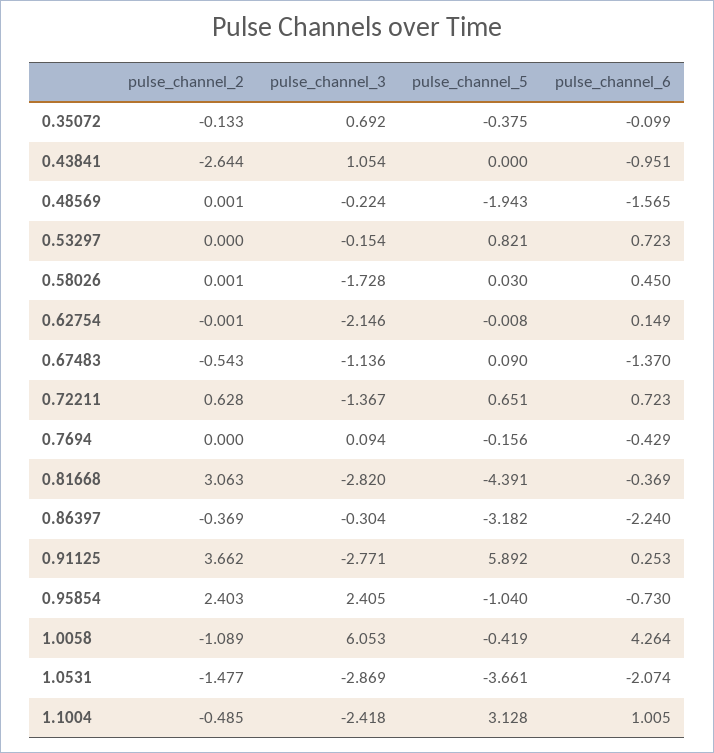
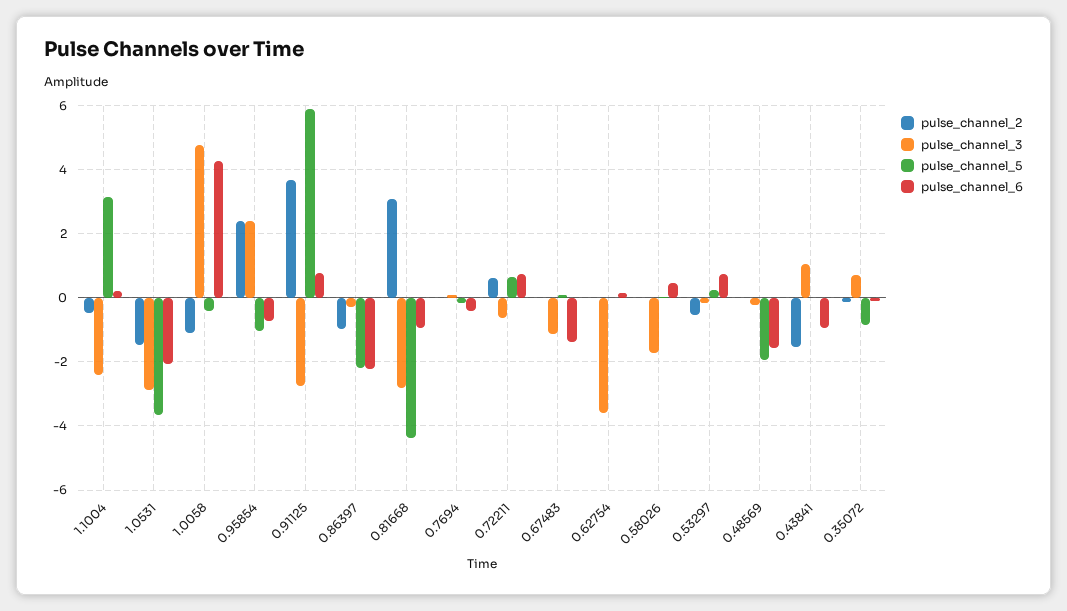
  {
    "pulse_channel_2": {
      "0.35072": -0.133,
-     "0.43841": -2.644,
+     "0.43841": -1.6,
      "0.48569": 0.001,
-     "0.53297": 0,
+     "0.53297": -0.6,
      "0.58026": 0.001,
      "0.62754": -0.001,
-     "0.67483": -0.543,
+     "0.67483": 0,
      "0.72211": 0.628,
      "0.7694": 0,
      "0.81668": 3.063,
-     "0.86397": -0.369,
+     "0.86397": -1,
      "0.91125": 3.662,
      "0.95854": 2.403,
      "1.0058": -1.089,
      "1.0531": -1.477,
      "1.1004": -0.485
    },
    "pulse_channel_3": {
      "0.35072": 0.692,
      "0.43841": 1.054,
      "0.48569": -0.224,
      "0.53297": -0.154,
      "0.58026": -1.728,
-     "0.62754": -2.146,
+     "0.62754": -3.6,
      "0.67483": -1.136,
-     "0.72211": -1.367,
+     "0.72211": -0.6,
      "0.7694": 0.094,
      "0.81668": -2.82,
      "0.86397": -0.304,
      "0.91125": -2.771,
      "0.95854": 2.405,
-     "1.0058": 6.053,
+     "1.0058": 4.8,
      "1.0531": -2.869,
      "1.1004": -2.418
    },
    "pulse_channel_5": {
-     "0.35072": -0.375,
+     "0.35072": -0.8,
      "0.43841": 0,
      "0.48569": -1.943,
-     "0.53297": 0.821,
+     "0.53297": 0.2,
      "0.58026": 0.03,
      "0.62754": -0.008,
      "0.67483": 0.09,
      "0.72211": 0.651,
      "0.7694": -0.156,
      "0.81668": -4.391,
-     "0.86397": -3.182,
+     "0.86397": -2.2,
      "0.91125": 5.892,
      "0.95854": -1.04,
      "1.0058": -0.419,
      "1.0531": -3.661,
      "1.1004": 3.128
    },
    "pulse_channel_6": {
      "0.35072": -0.099,
      "0.43841": -0.951,
      "0.48569": -1.565,
      "0.53297": 0.723,
      "0.58026": 0.45,
      "0.62754": 0.149,
      "0.67483": -1.37,
      "0.72211": 0.723,
      "0.7694": -0.429,
-     "0.81668": -0.369,
+     "0.81668": -1,
      "0.86397": -2.24,
-     "0.91125": 0.253,
+     "0.91125": 0.8,
      "0.95854": -0.73,
      "1.0058": 4.264,
      "1.0531": -2.074,
-     "1.1004": 1.005
+     "1.1004": 0.2
    }
  }

